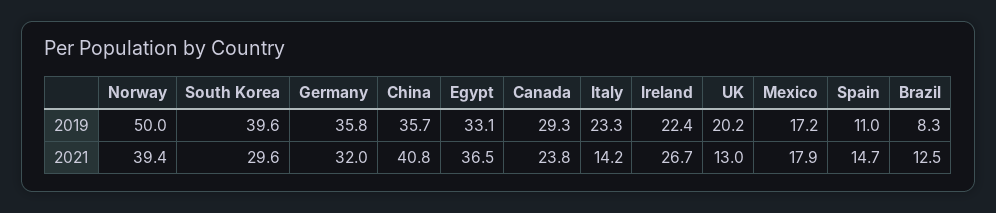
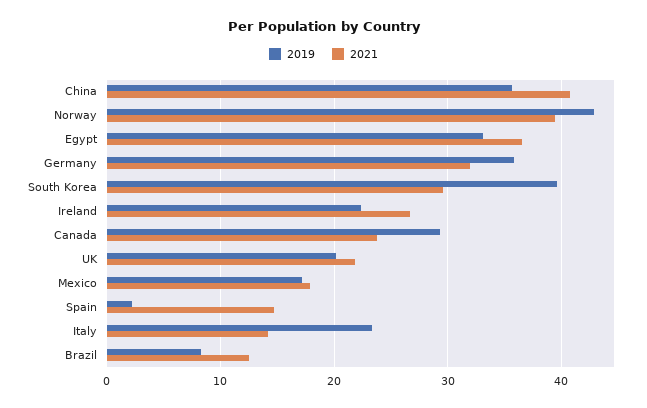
  {
    "2019": {
-     "Norway": 50,
+     "Norway": 43,
      "South Korea": 39.6,
      "Germany": 35.8,
      "China": 35.7,
      "Egypt": 33.1,
      "Canada": 29.3,
      "Italy": 23.3,
      "Ireland": 22.4,
      "UK": 20.2,
      "Mexico": 17.2,
-     "Spain": 11,
+     "Spain": 2,
      "Brazil": 8.3
    },
    "2021": {
      "Norway": 39.4,
      "South Korea": 29.6,
      "Germany": 32,
      "China": 40.8,
      "Egypt": 36.5,
      "Canada": 23.8,
      "Italy": 14.2,
      "Ireland": 26.7,
-     "UK": 13,
+     "UK": 22,
      "Mexico": 17.9,
      "Spain": 14.7,
      "Brazil": 12.5
    }
  }

